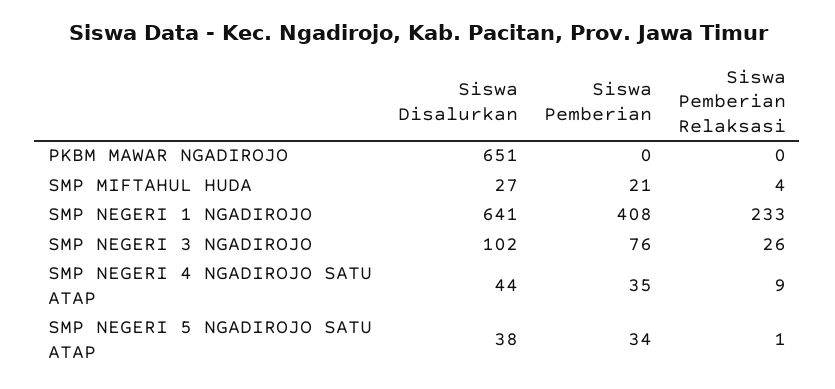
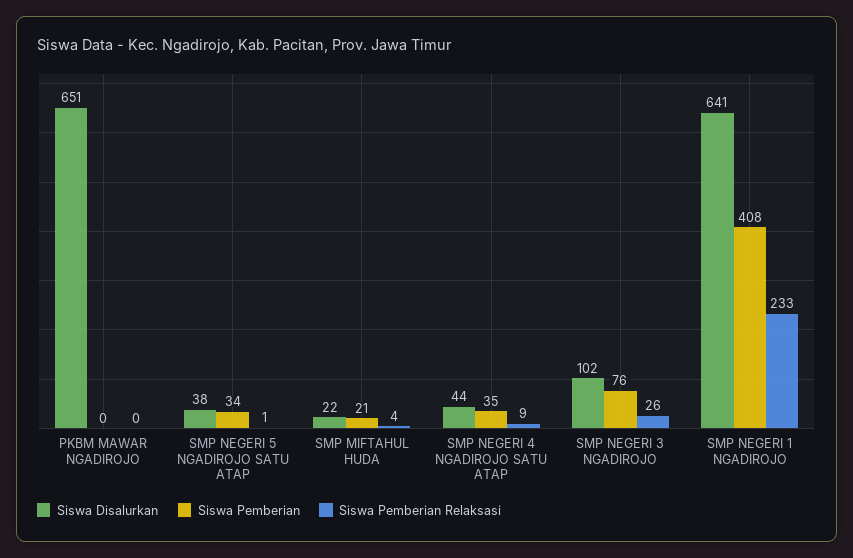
  {
    "Siswa Disalurkan": {
      "PKBM MAWAR NGADIROJO": 651,
-     "SMP MIFTAHUL HUDA": 27,
+     "SMP MIFTAHUL HUDA": 22,
      "SMP NEGERI 1 NGADIROJO": 641,
      "SMP NEGERI 3 NGADIROJO": 102,
      "SMP NEGERI 4 NGADIROJO SATU ATAP": 44,
      "SMP NEGERI 5 NGADIROJO SATU ATAP": 38
    },
    "Siswa Pemberian": {
      "PKBM MAWAR NGADIROJO": 0,
      "SMP MIFTAHUL HUDA": 21,
      "SMP NEGERI 1 NGADIROJO": 408,
      "SMP NEGERI 3 NGADIROJO": 76,
      "SMP NEGERI 4 NGADIROJO SATU ATAP": 35,
      "SMP NEGERI 5 NGADIROJO SATU ATAP": 34
    },
    "Siswa Pemberian Relaksasi": {
      "PKBM MAWAR NGADIROJO": 0,
      "SMP MIFTAHUL HUDA": 4,
      "SMP NEGERI 1 NGADIROJO": 233,
      "SMP NEGERI 3 NGADIROJO": 26,
      "SMP NEGERI 4 NGADIROJO SATU ATAP": 9,
      "SMP NEGERI 5 NGADIROJO SATU ATAP": 1
    }
  }

